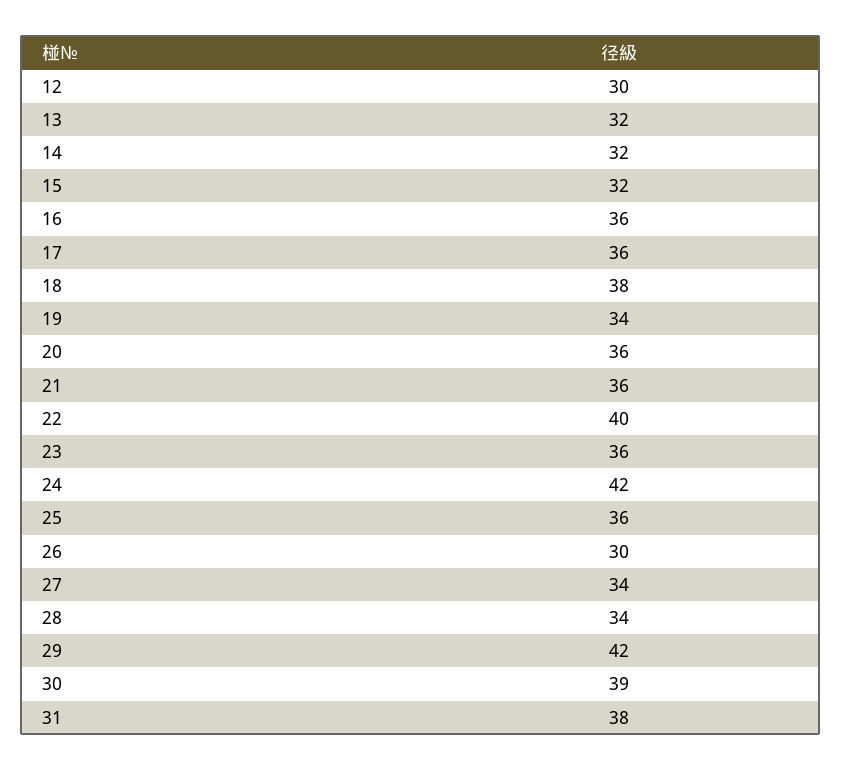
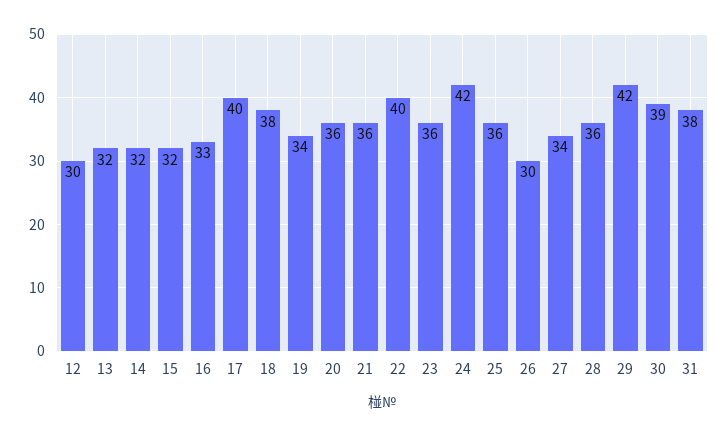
  {
    "12": 30,
    "13": 32,
    "14": 32,
    "15": 32,
-   "16": 36,
+   "16": 33,
-   "17": 36,
+   "17": 40,
    "18": 38,
    "19": 34,
    "20": 36,
    "21": 36,
    "22": 40,
    "23": 36,
    "24": 42,
    "25": 36,
    "26": 30,
    "27": 34,
-   "28": 34,
+   "28": 36,
    "29": 42,
    "30": 39,
    "31": 38
  }

